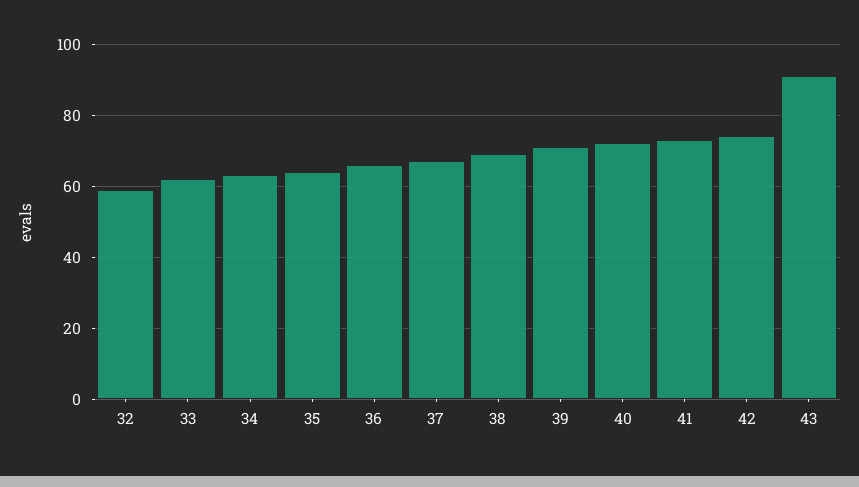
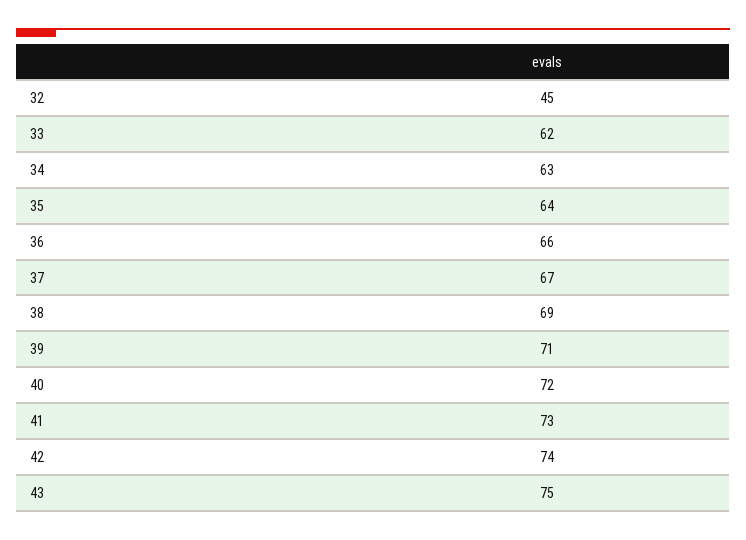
  {
-   "32": 60,
+   "32": 45,
    "33": 62,
    "34": 63,
    "35": 64,
    "36": 66,
    "37": 67,
    "38": 69,
    "39": 71,
    "40": 72,
    "41": 73,
    "42": 74,
-   "43": 90
+   "43": 75
  }

